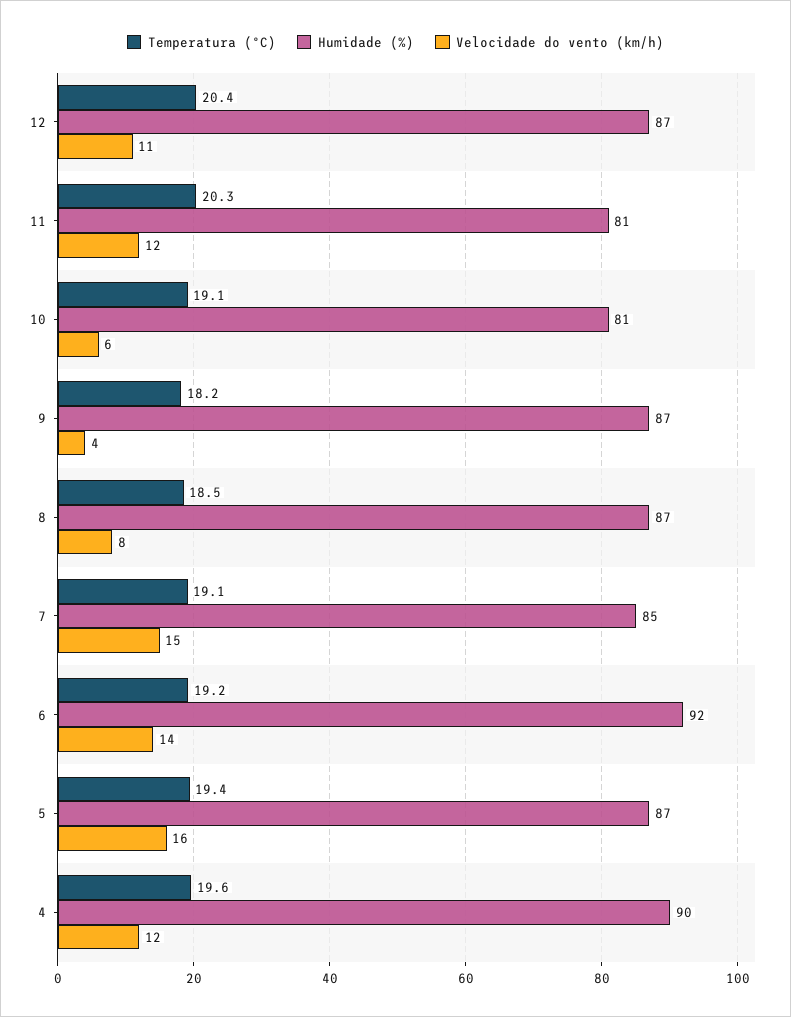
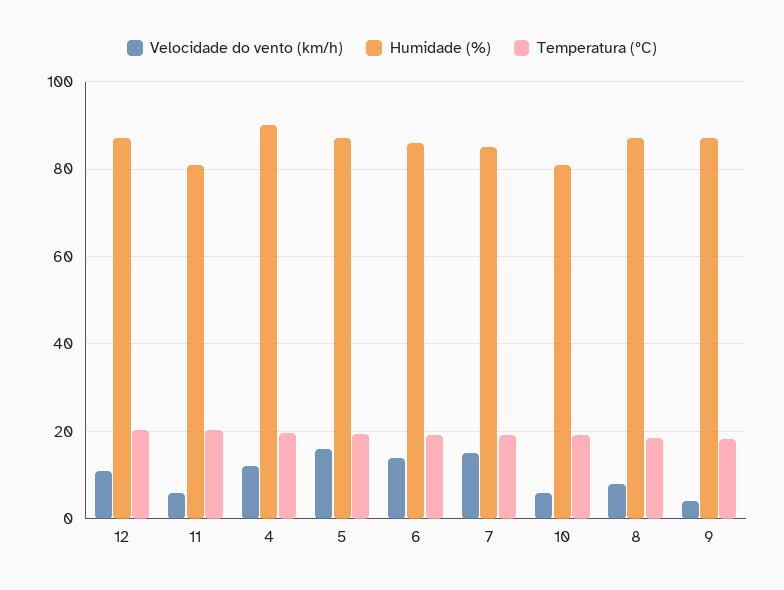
  {
    "Temperatura (ºC)": {
      "12": 20.4,
      "11": 20.3,
      "10": 19.1,
      "9": 18.2,
      "8": 18.5,
      "7": 19.1,
      "6": 19.2,
      "5": 19.4,
      "4": 19.6
    },
    "Humidade (%)": {
      "12": 87,
      "11": 81,
      "10": 81,
      "9": 87,
      "8": 87,
      "7": 85,
-     "6": 92,
+     "6": 86,
      "5": 87,
      "4": 90
    },
    "Velocidade do vento (km/h)": {
      "12": 11,
-     "11": 12,
+     "11": 6,
      "10": 6,
      "9": 4,
      "8": 8,
      "7": 15,
      "6": 14,
      "5": 16,
      "4": 12
    }
  }

